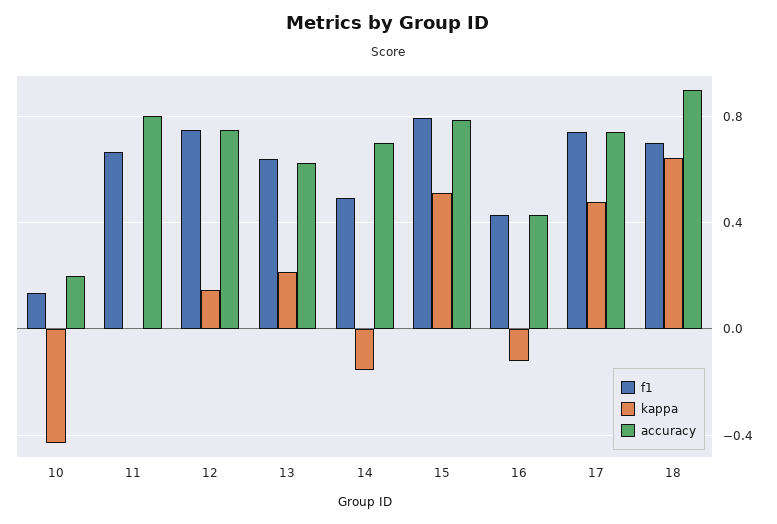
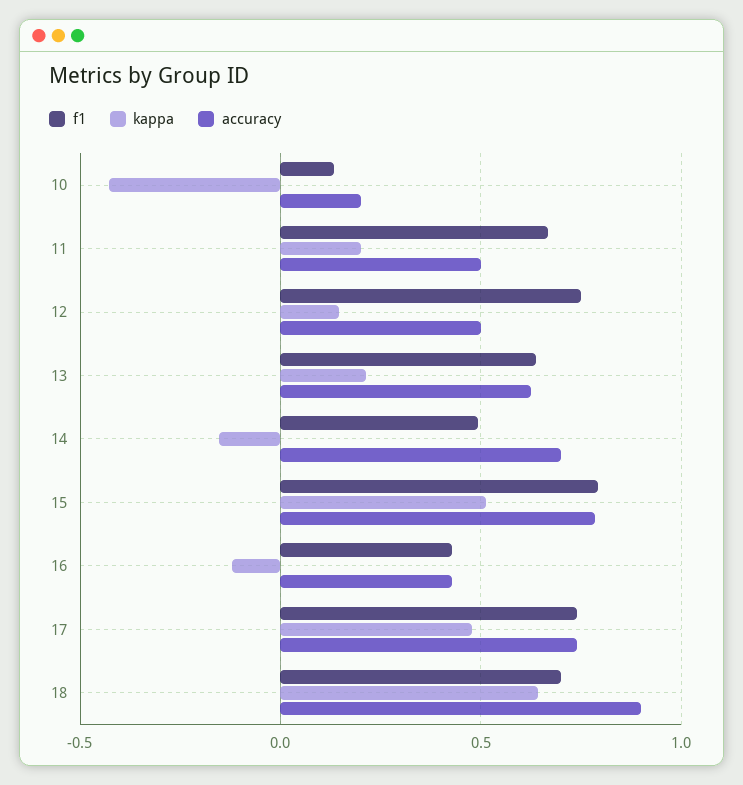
  {
    "f1": {
      "10": 0.15,
      "11": 0.65,
      "12": 0.75,
      "13": 0.65,
      "14": 0.5,
      "15": 0.8,
      "16": 0.45,
      "17": 0.75,
      "18": 0.7
    },
    "kappa": {
      "10": -0.45,
-     "11": 0,
+     "11": 0.2,
      "12": 0.15,
      "13": 0.2,
      "14": -0.15,
      "15": 0.5,
      "16": -0.1,
      "17": 0.5,
      "18": 0.65
    },
    "accuracy": {
      "10": 0.2,
-     "11": 0.8,
+     "11": 0.5,
-     "12": 0.75,
+     "12": 0.5,
      "13": 0.65,
      "14": 0.7,
      "15": 0.8,
      "16": 0.45,
      "17": 0.75,
      "18": 0.9
    }
  }

